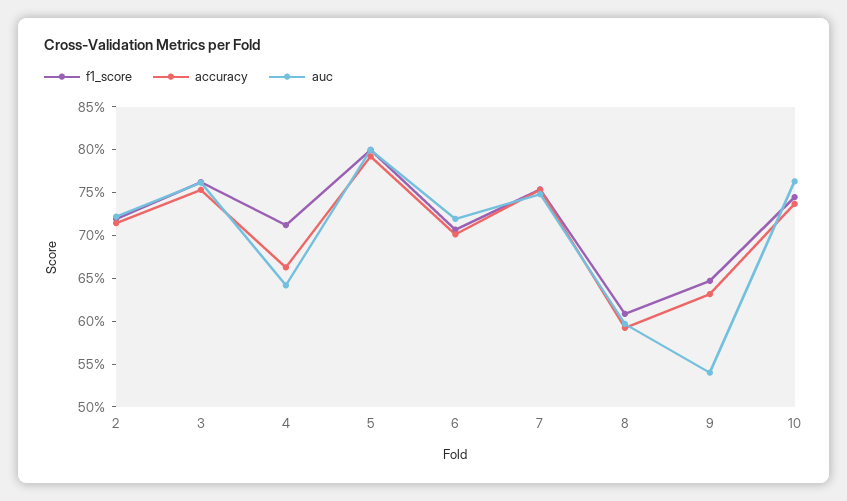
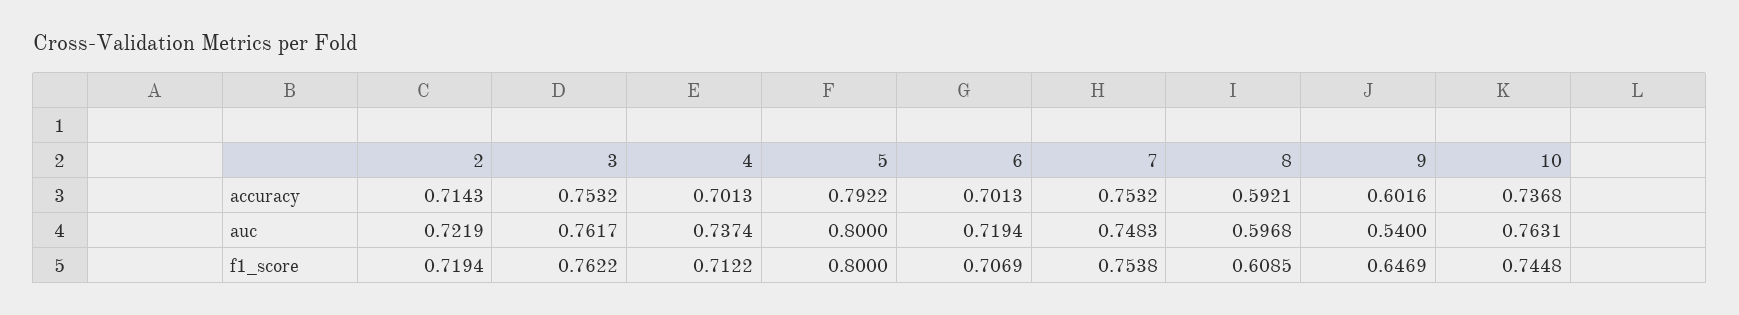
  {
    "f1_score": {
      "2": 0.7194,
      "3": 0.7622,
      "4": 0.7122,
      "5": 0.8,
      "6": 0.7069,
      "7": 0.7538,
      "8": 0.6085,
      "9": 0.6469,
      "10": 0.7448
    },
    "accuracy": {
      "2": 0.7143,
      "3": 0.7532,
-     "4": 0.66,
+     "4": 0.7013,
      "5": 0.7922,
      "6": 0.7013,
      "7": 0.7532,
      "8": 0.5921,
-     "9": 0.63,
+     "9": 0.6016,
      "10": 0.7368
    },
    "auc": {
      "2": 0.7219,
      "3": 0.7617,
-     "4": 0.64,
+     "4": 0.7374,
      "5": 0.8,
      "6": 0.7194,
      "7": 0.7483,
      "8": 0.5968,
      "9": 0.54,
      "10": 0.7631
    }
  }

